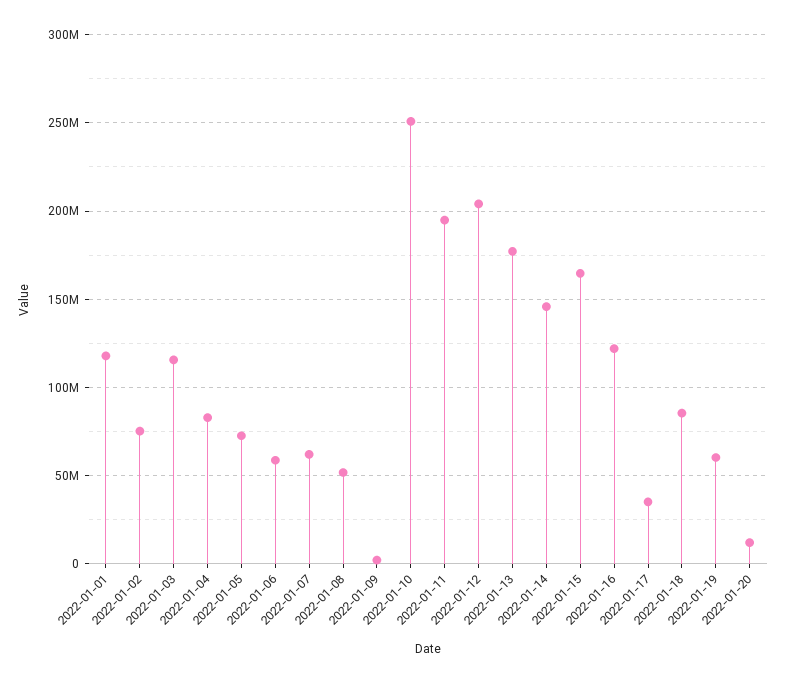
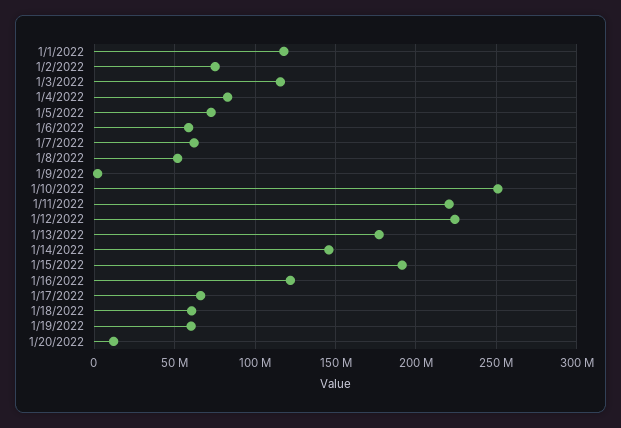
  {
    "2022-01-01": 120000000,
    "2022-01-02": 75000000,
    "2022-01-03": 115000000,
    "2022-01-04": 85000000,
    "2022-01-05": 75000000,
    "2022-01-06": 60000000,
    "2022-01-07": 60000000,
    "2022-01-08": 50000000,
    "2022-01-09": 0,
    "2022-01-10": 250000000,
-   "2022-01-11": 195000000,
+   "2022-01-11": 220000000,
-   "2022-01-12": 205000000,
+   "2022-01-12": 225000000,
    "2022-01-13": 175000000,
    "2022-01-14": 145000000,
-   "2022-01-15": 165000000,
+   "2022-01-15": 190000000,
    "2022-01-16": 120000000,
-   "2022-01-17": 35000000,
+   "2022-01-17": 65000000,
-   "2022-01-18": 85000000,
+   "2022-01-18": 60000000,
    "2022-01-19": 60000000,
    "2022-01-20": 10000000
  }

